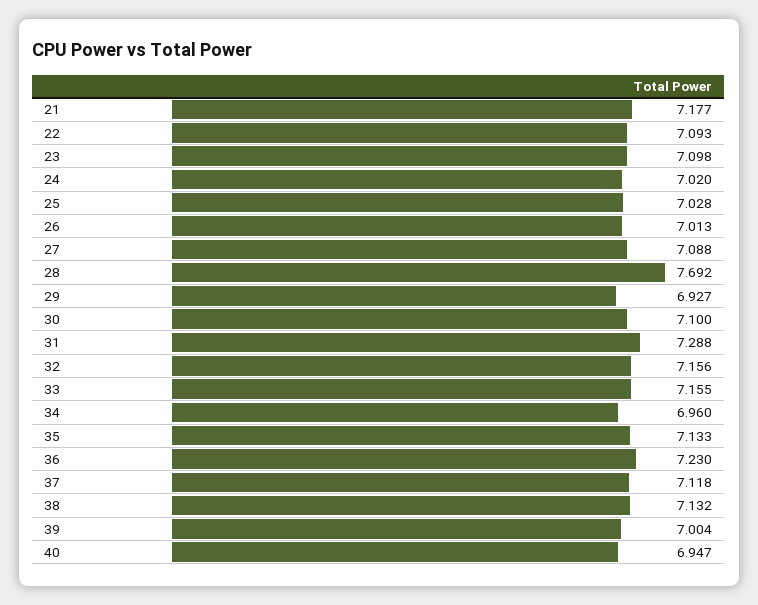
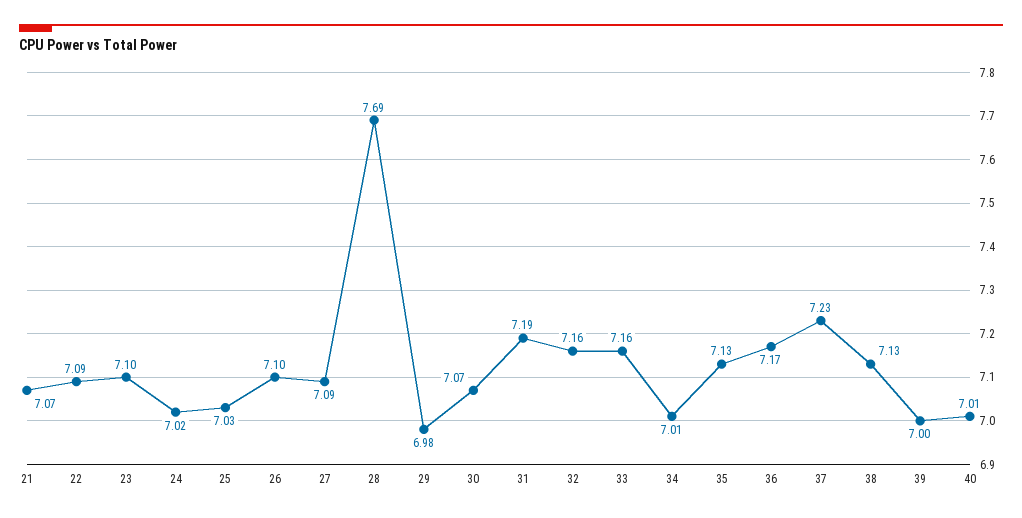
  {
-   "21": 7.177,
+   "21": 7.07,
    "22": 7.093,
    "23": 7.098,
    "24": 7.02,
    "25": 7.028,
-   "26": 7.013,
+   "26": 7.1,
    "27": 7.088,
    "28": 7.692,
-   "29": 6.927,
+   "29": 6.98,
-   "30": 7.1,
+   "30": 7.07,
-   "31": 7.288,
+   "31": 7.19,
    "32": 7.156,
    "33": 7.155,
-   "34": 6.96,
+   "34": 7.01,
    "35": 7.133,
-   "36": 7.23,
+   "36": 7.17,
-   "37": 7.118,
+   "37": 7.23,
    "38": 7.132,
    "39": 7.004,
-   "40": 6.947
+   "40": 7.01
  }

